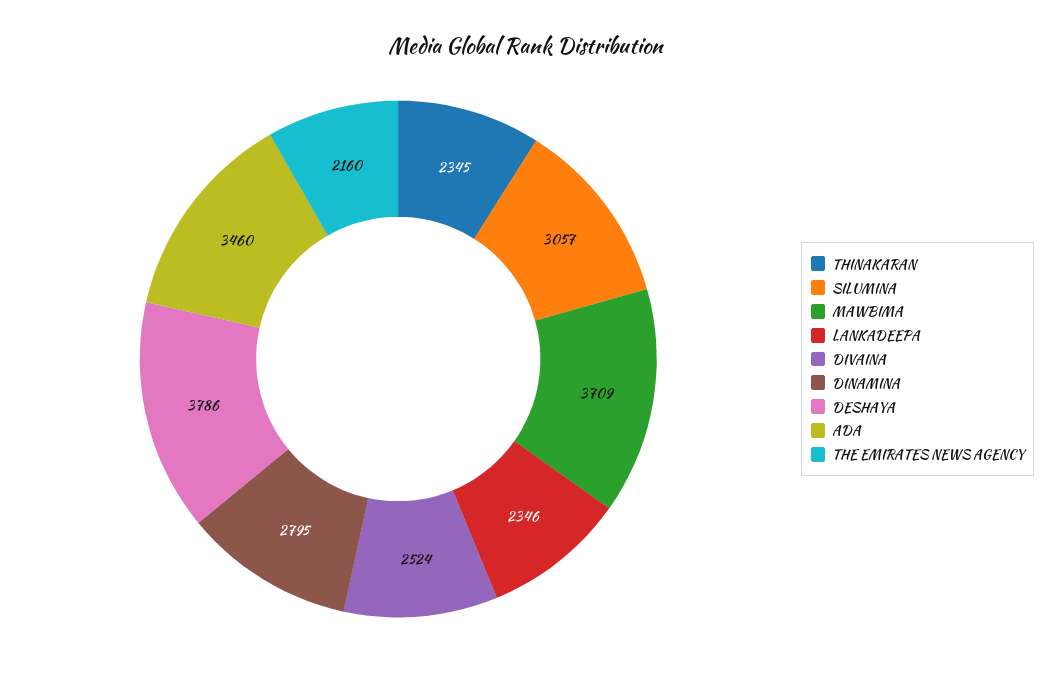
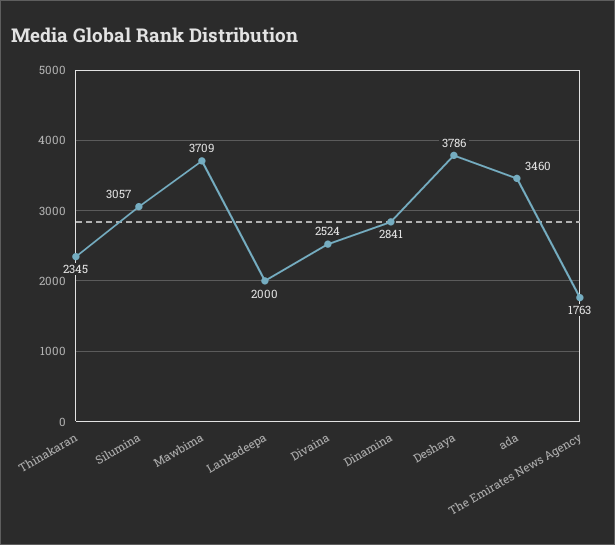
  {
    "THINAKARAN": 2345,
    "SILUMINA": 3057,
    "MAWBIMA": 3709,
-   "LANKADEEPA": 2346,
+   "LANKADEEPA": 2000,
    "DIVAINA": 2524,
-   "DINAMINA": 2795,
+   "DINAMINA": 2841,
    "DESHAYA": 3786,
    "ADA": 3460,
-   "THE EMIRATES NEWS AGENCY": 2160
+   "THE EMIRATES NEWS AGENCY": 1763
  }

